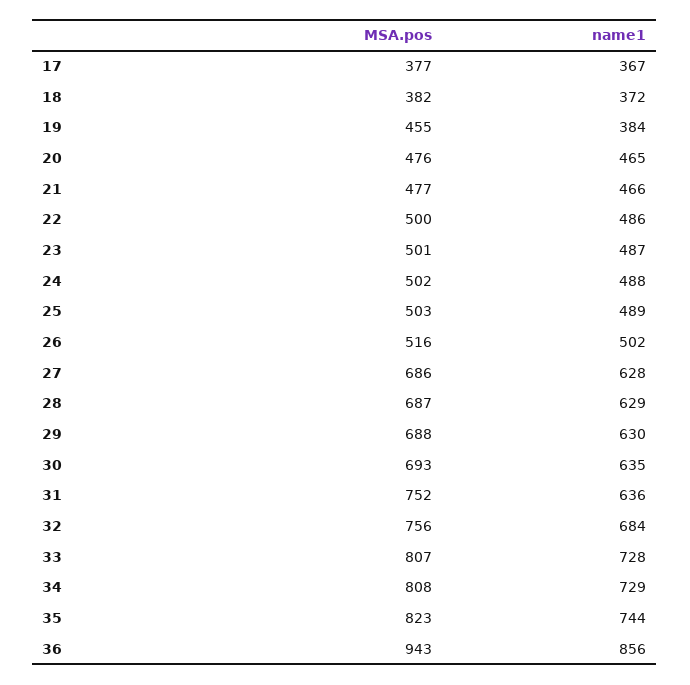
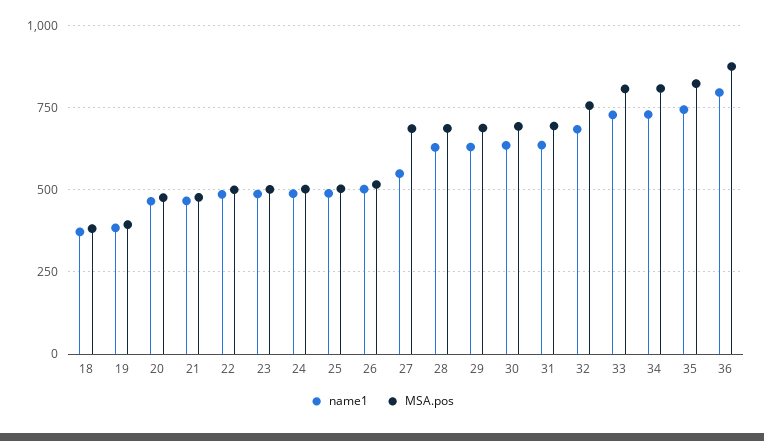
  {
    "MSA.pos": {
-     "17": 377,
      "18": 382,
-     "19": 455,
+     "19": 400,
      "20": 476,
      "21": 477,
      "22": 500,
      "23": 501,
      "24": 502,
      "25": 503,
      "26": 516,
      "27": 686,
      "28": 687,
      "29": 688,
      "30": 693,
-     "31": 752,
+     "31": 700,
      "32": 756,
      "33": 807,
      "34": 808,
      "35": 823,
-     "36": 943
+     "36": 875
    },
    "name1": {
-     "17": 367,
      "18": 372,
      "19": 384,
      "20": 465,
      "21": 466,
      "22": 486,
      "23": 487,
      "24": 488,
      "25": 489,
      "26": 502,
-     "27": 628,
+     "27": 550,
      "28": 629,
      "29": 630,
      "30": 635,
      "31": 636,
      "32": 684,
      "33": 728,
      "34": 729,
      "35": 744,
-     "36": 856
+     "36": 800
    }
  }

